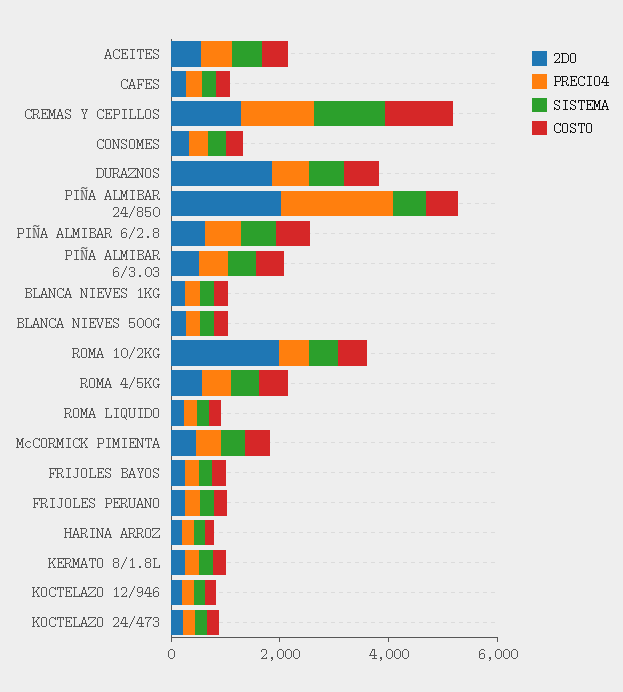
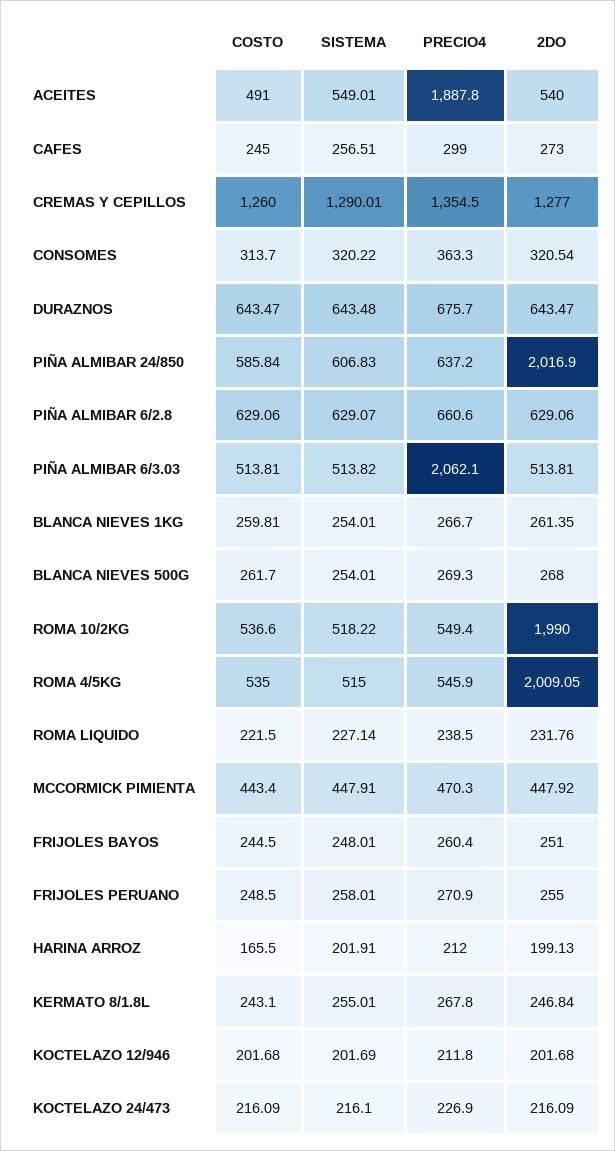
  {
    "2DO": {
      "ACEITES": 540,
      "CAFES": 273,
      "CREMAS Y CEPILLOS": 1277,
      "CONSOMES": 320.54,
-     "DURAZNOS": 2000,
+     "DURAZNOS": 643.47,
      "PIÑA ALMIBAR 24/850": 2016.9,
      "PIÑA ALMIBAR 6/2.8": 629.06,
      "PIÑA ALMIBAR 6/3.03": 513.81,
      "BLANCA NIEVES 1KG": 261.35,
      "BLANCA NIEVES 500G": 268,
      "ROMA 10/2KG": 1990,
-     "ROMA 4/5KG": 500,
+     "ROMA 4/5KG": 2009.05,
      "ROMA LIQUIDO": 231.76,
      "McCORMICK PIMIENTA": 447.92,
      "FRIJOLES BAYOS": 251,
      "FRIJOLES PERUANO": 255,
      "HARINA ARROZ": 199.13,
      "KERMATO 8/1.8L": 246.84,
      "KOCTELAZO 12/946": 201.68,
      "KOCTELAZO 24/473": 216.09
    },
    "PRECIO4": {
-     "ACEITES": 500,
+     "ACEITES": 1887.8,
      "CAFES": 299,
      "CREMAS Y CEPILLOS": 1354.5,
      "CONSOMES": 363.3,
      "DURAZNOS": 675.7,
-     "PIÑA ALMIBAR 24/850": 2000,
+     "PIÑA ALMIBAR 24/850": 637.2,
      "PIÑA ALMIBAR 6/2.8": 660.6,
-     "PIÑA ALMIBAR 6/3.03": 500,
+     "PIÑA ALMIBAR 6/3.03": 2062.1,
      "BLANCA NIEVES 1KG": 266.7,
      "BLANCA NIEVES 500G": 269.3,
      "ROMA 10/2KG": 549.4,
      "ROMA 4/5KG": 545.9,
      "ROMA LIQUIDO": 238.5,
      "McCORMICK PIMIENTA": 470.3,
      "FRIJOLES BAYOS": 260.4,
      "FRIJOLES PERUANO": 270.9,
      "HARINA ARROZ": 212,
      "KERMATO 8/1.8L": 267.8,
      "KOCTELAZO 12/946": 211.8,
      "KOCTELAZO 24/473": 226.9
    },
    "SISTEMA": {
      "ACEITES": 549.01,
      "CAFES": 256.51,
      "CREMAS Y CEPILLOS": 1290.01,
      "CONSOMES": 320.22,
      "DURAZNOS": 643.48,
      "PIÑA ALMIBAR 24/850": 606.83,
      "PIÑA ALMIBAR 6/2.8": 629.07,
      "PIÑA ALMIBAR 6/3.03": 513.82,
      "BLANCA NIEVES 1KG": 254.01,
      "BLANCA NIEVES 500G": 254.01,
      "ROMA 10/2KG": 518.22,
      "ROMA 4/5KG": 515,
      "ROMA LIQUIDO": 227.14,
      "McCORMICK PIMIENTA": 447.91,
      "FRIJOLES BAYOS": 248.01,
      "FRIJOLES PERUANO": 258.01,
      "HARINA ARROZ": 201.91,
      "KERMATO 8/1.8L": 255.01,
      "KOCTELAZO 12/946": 201.69,
      "KOCTELAZO 24/473": 216.1
    },
    "COSTO": {
      "ACEITES": 491,
      "CAFES": 245,
      "CREMAS Y CEPILLOS": 1260,
      "CONSOMES": 313.7,
      "DURAZNOS": 643.47,
      "PIÑA ALMIBAR 24/850": 585.84,
      "PIÑA ALMIBAR 6/2.8": 629.06,
      "PIÑA ALMIBAR 6/3.03": 513.81,
      "BLANCA NIEVES 1KG": 259.81,
      "BLANCA NIEVES 500G": 261.7,
      "ROMA 10/2KG": 536.6,
      "ROMA 4/5KG": 535,
      "ROMA LIQUIDO": 221.5,
      "McCORMICK PIMIENTA": 443.4,
      "FRIJOLES BAYOS": 244.5,
      "FRIJOLES PERUANO": 248.5,
      "HARINA ARROZ": 165.5,
      "KERMATO 8/1.8L": 243.1,
      "KOCTELAZO 12/946": 201.68,
      "KOCTELAZO 24/473": 216.09
    }
  }

